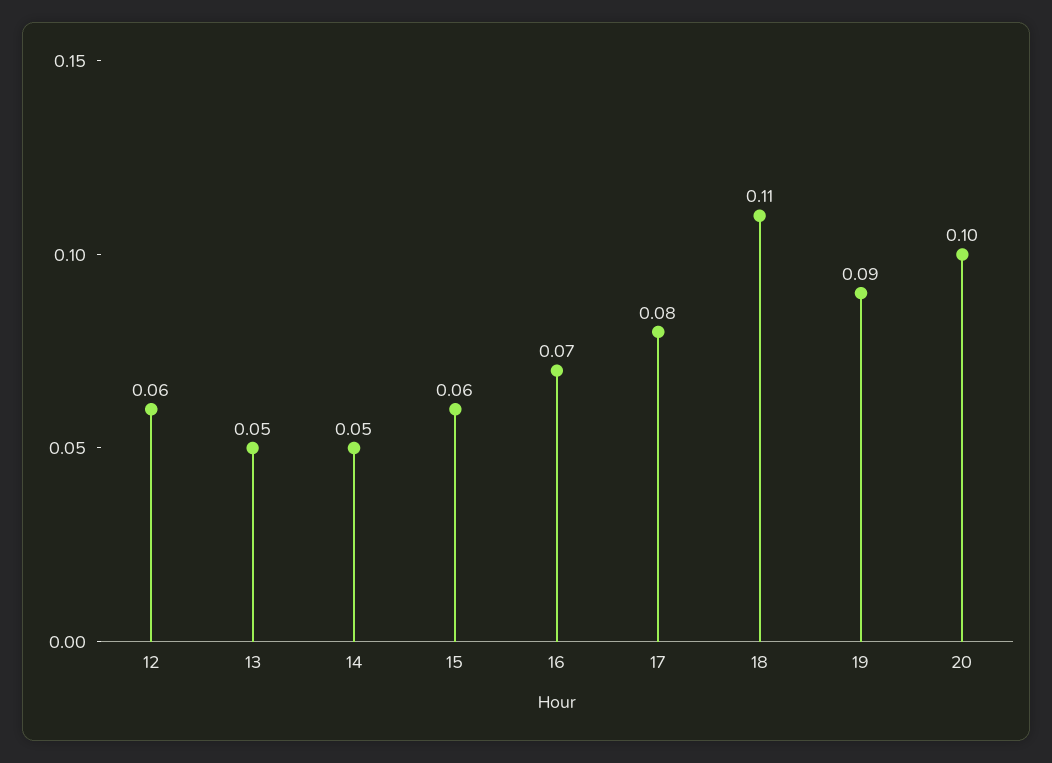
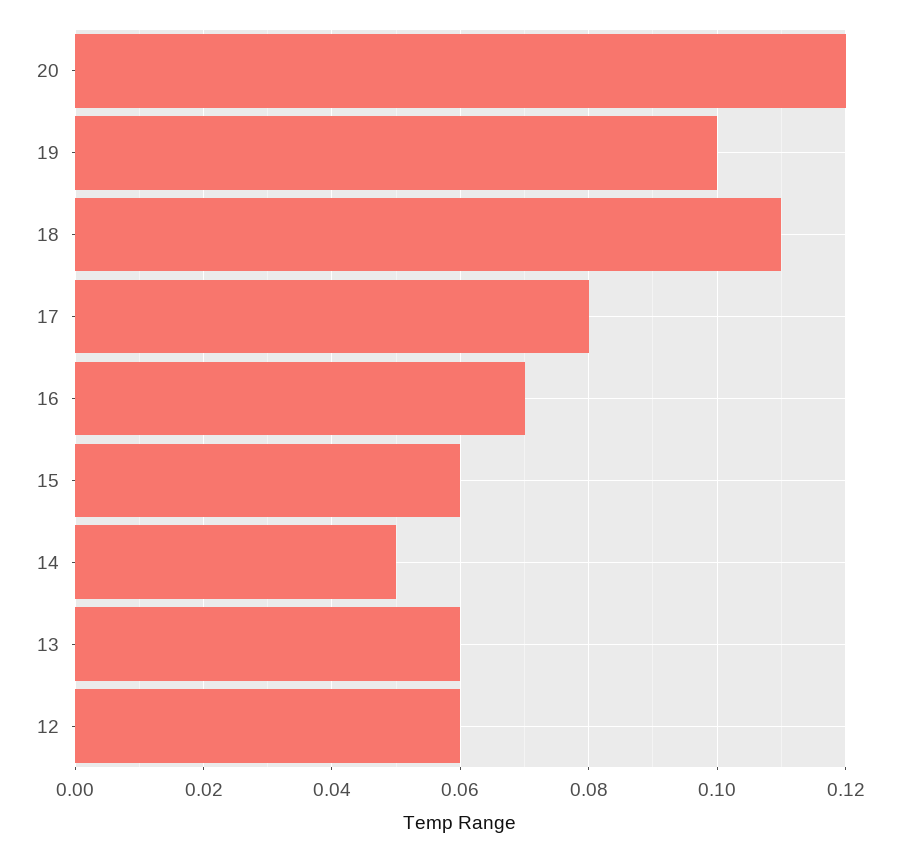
  {
    "12": 0.06,
-   "13": 0.05,
+   "13": 0.06,
    "14": 0.05,
    "15": 0.06,
    "16": 0.07,
    "17": 0.08,
    "18": 0.11,
-   "19": 0.09,
+   "19": 0.1,
-   "20": 0.1
+   "20": 0.12
  }

